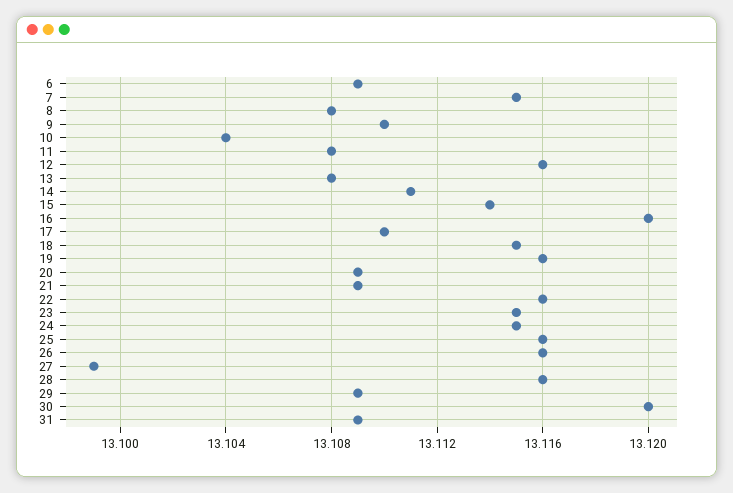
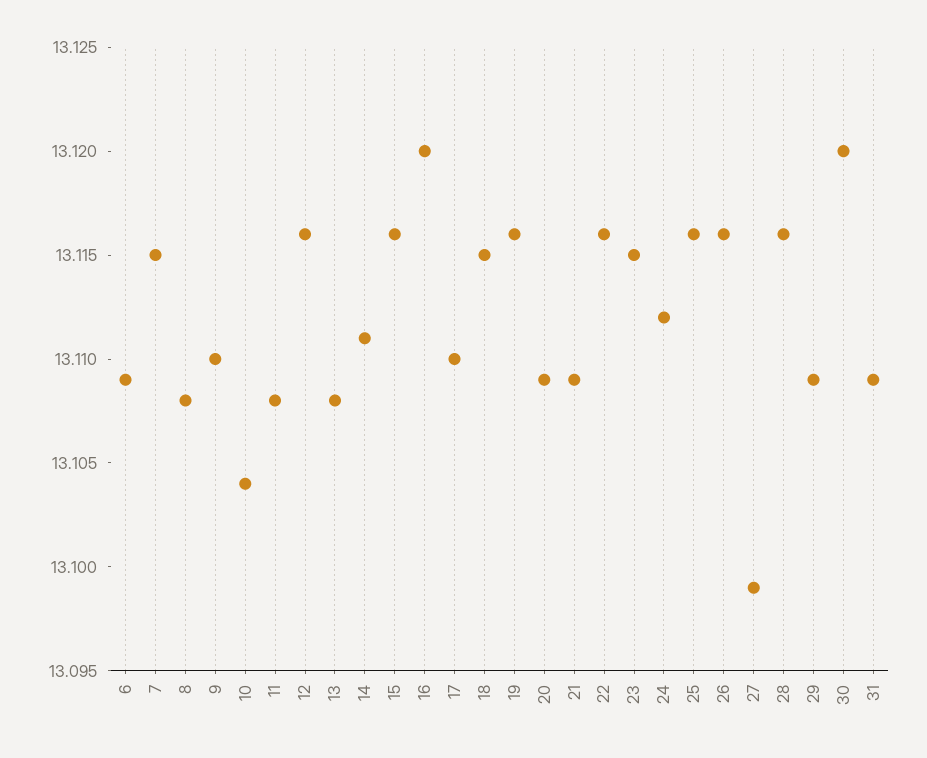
  {
    "6": 13.109,
    "7": 13.115,
    "8": 13.108,
    "9": 13.11,
    "10": 13.104,
    "11": 13.108,
    "12": 13.116,
    "13": 13.108,
    "14": 13.111,
-   "15": 13.114,
+   "15": 13.116,
    "16": 13.12,
    "17": 13.11,
    "18": 13.115,
    "19": 13.116,
    "20": 13.109,
    "21": 13.109,
    "22": 13.116,
    "23": 13.115,
-   "24": 13.115,
+   "24": 13.112,
    "25": 13.116,
    "26": 13.116,
    "27": 13.099,
    "28": 13.116,
    "29": 13.109,
    "30": 13.12,
    "31": 13.109
  }

